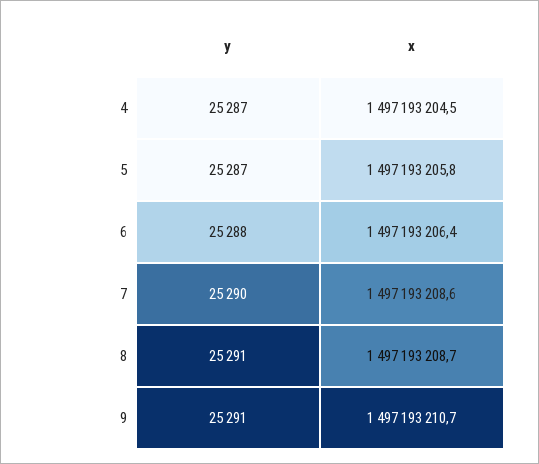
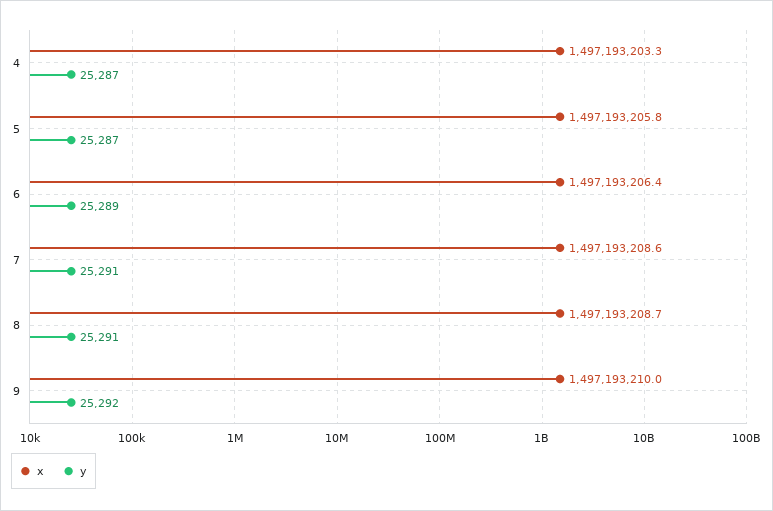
  {
    "y": {
      "4": 25287,
      "5": 25287,
-     "6": 25288,
+     "6": 25289,
-     "7": 25290,
+     "7": 25291,
      "8": 25291,
-     "9": 25291
+     "9": 25292
    },
    "x": {
-     "4": 1497193204.5,
+     "4": 1497193203.3,
      "5": 1497193205.8,
      "6": 1497193206.4,
      "7": 1497193208.6,
      "8": 1497193208.7,
-     "9": 1497193210.7
+     "9": 1497193210
    }
  }

